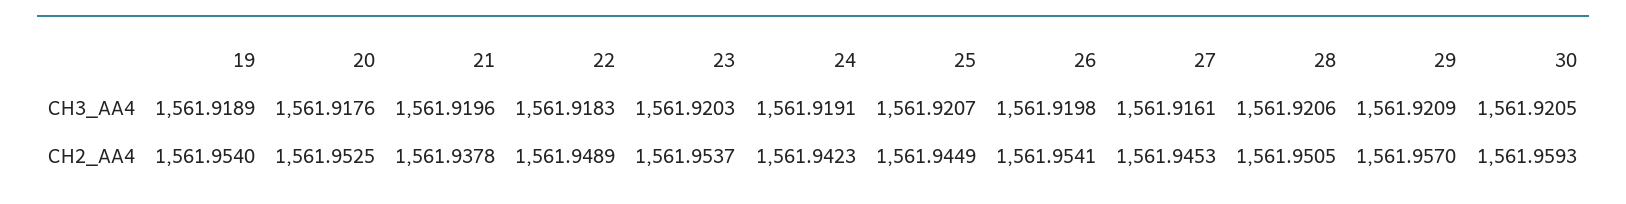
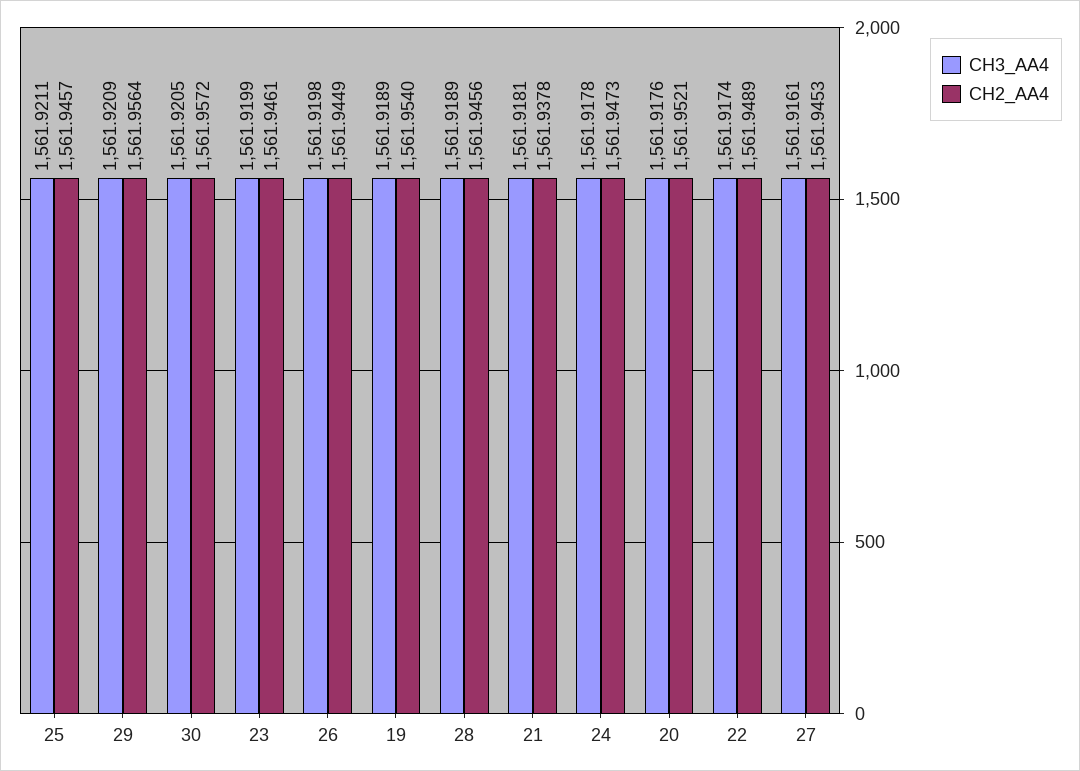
  {
    "CH3_AA4": {
      "19": 1561.9189,
      "20": 1561.9176,
-     "21": 1561.9196,
+     "21": 1561.9181,
-     "22": 1561.9183,
+     "22": 1561.9174,
-     "23": 1561.9203,
+     "23": 1561.9199,
-     "24": 1561.9191,
+     "24": 1561.9178,
-     "25": 1561.9207,
+     "25": 1561.9211,
      "26": 1561.9198,
      "27": 1561.9161,
-     "28": 1561.9206,
+     "28": 1561.9189,
      "29": 1561.9209,
      "30": 1561.9205
    },
    "CH2_AA4": {
      "19": 1561.954,
-     "20": 1561.9525,
+     "20": 1561.9521,
      "21": 1561.9378,
      "22": 1561.9489,
-     "23": 1561.9537,
+     "23": 1561.9461,
-     "24": 1561.9423,
+     "24": 1561.9473,
-     "25": 1561.9449,
+     "25": 1561.9457,
-     "26": 1561.9541,
+     "26": 1561.9449,
      "27": 1561.9453,
-     "28": 1561.9505,
+     "28": 1561.9456,
-     "29": 1561.957,
+     "29": 1561.9564,
-     "30": 1561.9593
+     "30": 1561.9572
    }
  }

